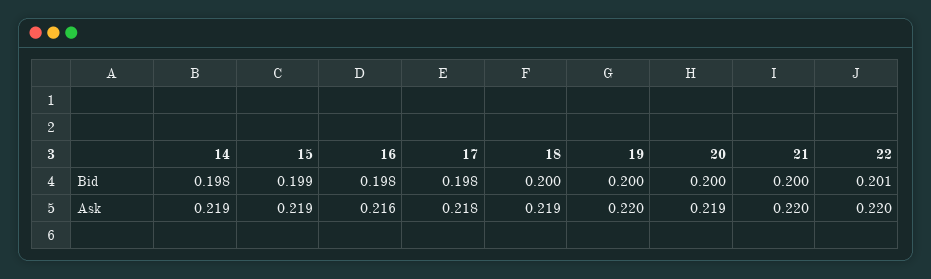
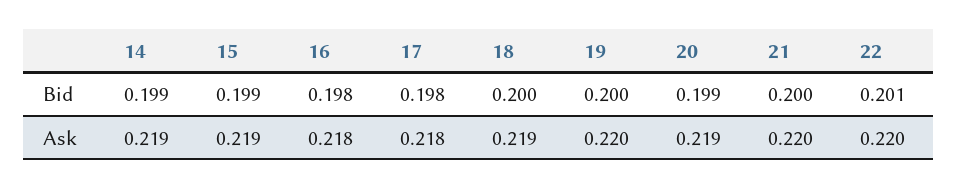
  {
    "14": {
-     "Bid": 0.198,
+     "Bid": 0.199,
      "Ask": 0.219
    },
    "15": {
      "Bid": 0.199,
      "Ask": 0.219
    },
    "16": {
      "Bid": 0.198,
-     "Ask": 0.216
+     "Ask": 0.218
    },
    "17": {
      "Bid": 0.198,
      "Ask": 0.218
    },
    "18": {
      "Bid": 0.2,
      "Ask": 0.219
    },
    "19": {
      "Bid": 0.2,
      "Ask": 0.22
    },
    "20": {
-     "Bid": 0.2,
+     "Bid": 0.199,
      "Ask": 0.219
    },
    "21": {
      "Bid": 0.2,
      "Ask": 0.22
    },
    "22": {
      "Bid": 0.201,
      "Ask": 0.22
    }
  }

